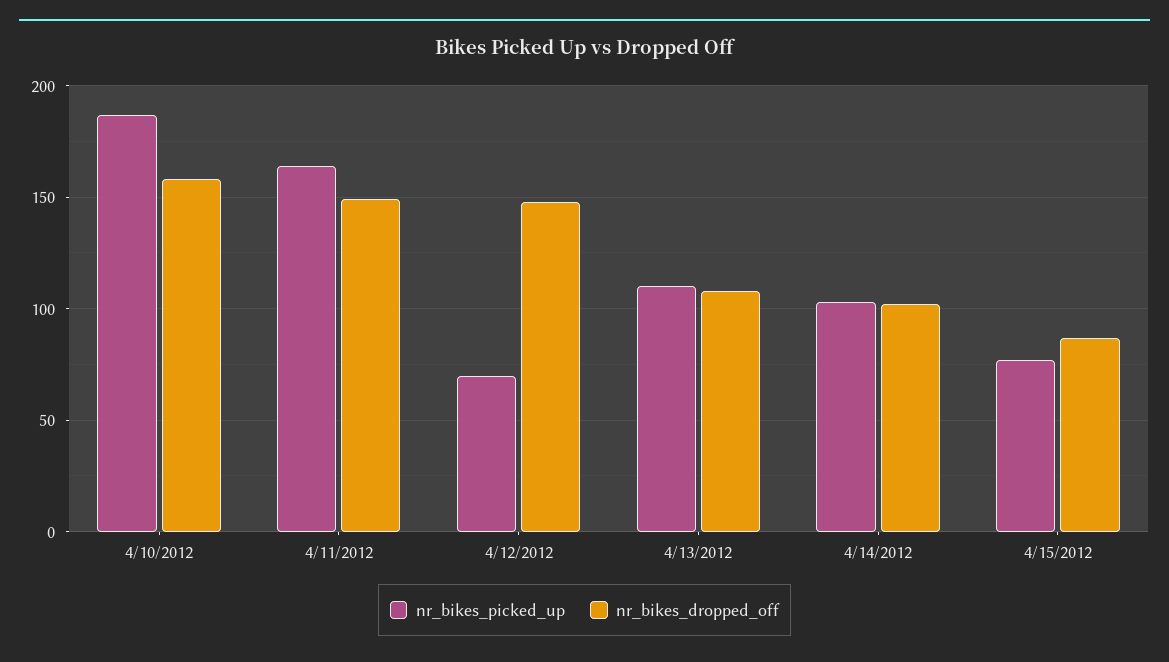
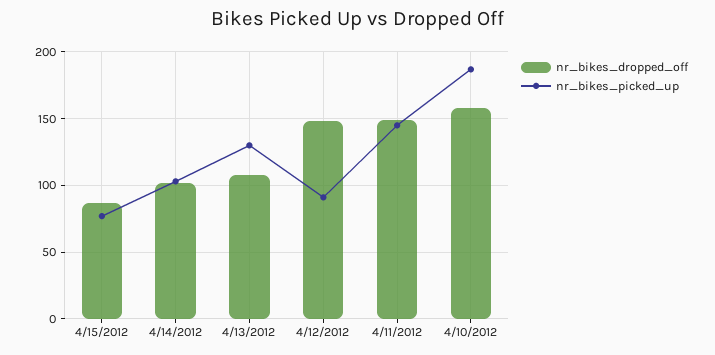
  {
    "nr_bikes_picked_up": {
      "4/10/2012": 185,
-     "4/11/2012": 165,
+     "4/11/2012": 145,
-     "4/12/2012": 70,
+     "4/12/2012": 90,
-     "4/13/2012": 110,
+     "4/13/2012": 130,
      "4/14/2012": 105,
      "4/15/2012": 75
    },
    "nr_bikes_dropped_off": {
      "4/10/2012": 160,
      "4/11/2012": 150,
      "4/12/2012": 150,
      "4/13/2012": 110,
      "4/14/2012": 100,
      "4/15/2012": 85
    }
  }

